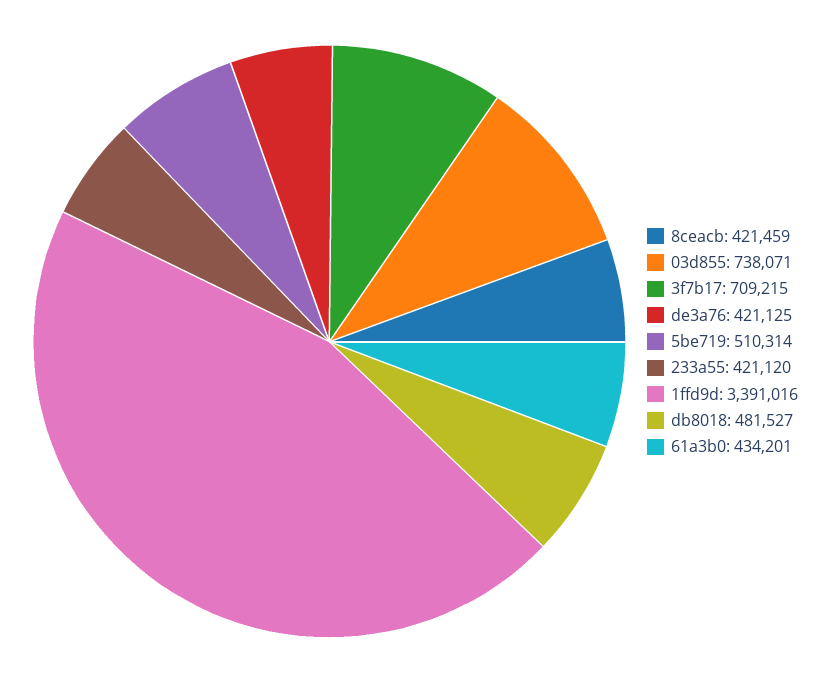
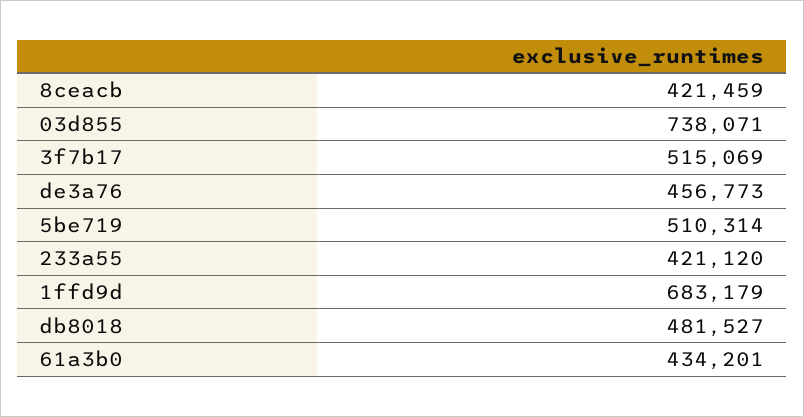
  {
    "8ceacb": 421459,
    "03d855": 738071,
-   "3f7b17": 709215,
+   "3f7b17": 515069,
-   "de3a76": 421125,
+   "de3a76": 456773,
    "5be719": 510314,
    "233a55": 421120,
-   "1ffd9d": 3391016,
+   "1ffd9d": 683179,
    "db8018": 481527,
    "61a3b0": 434201
  }

